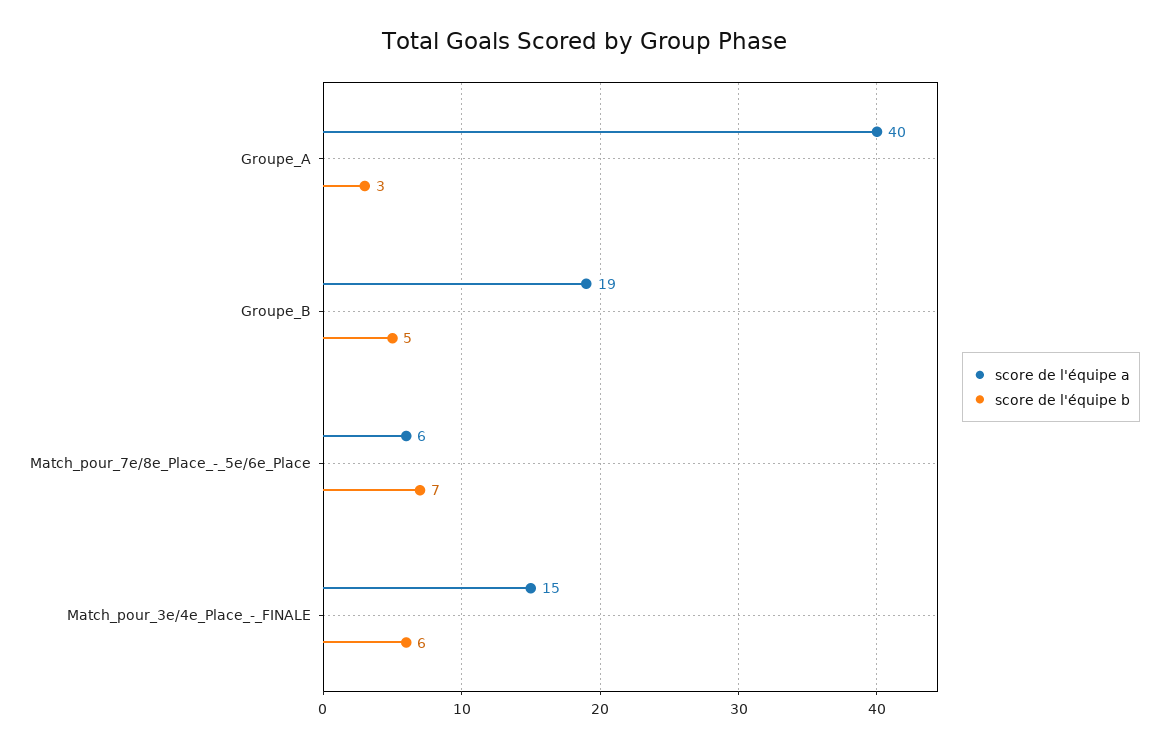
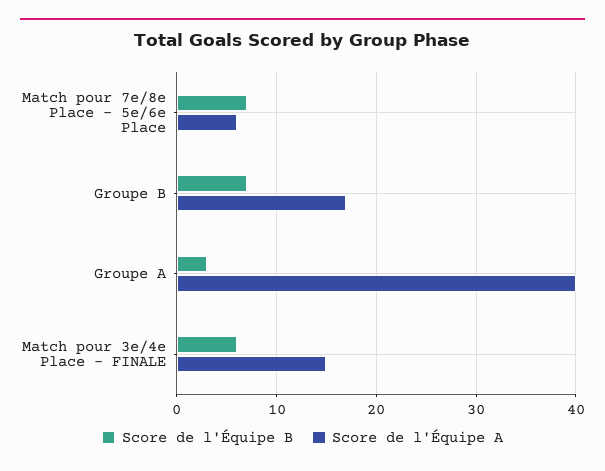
  {
    "score de l'équipe a": {
      "Groupe_A": 40,
-     "Groupe_B": 19,
+     "Groupe_B": 17,
      "Match_pour_7e/8e_Place_-_5e/6e_Place": 6,
      "Match_pour_3e/4e_Place_-_FINALE": 15
    },
    "score de l'équipe b": {
      "Groupe_A": 3,
-     "Groupe_B": 5,
+     "Groupe_B": 7,
      "Match_pour_7e/8e_Place_-_5e/6e_Place": 7,
      "Match_pour_3e/4e_Place_-_FINALE": 6
    }
  }

